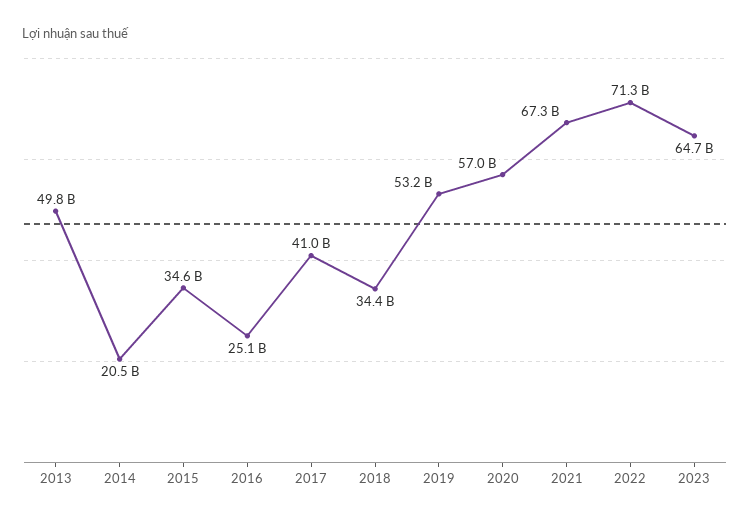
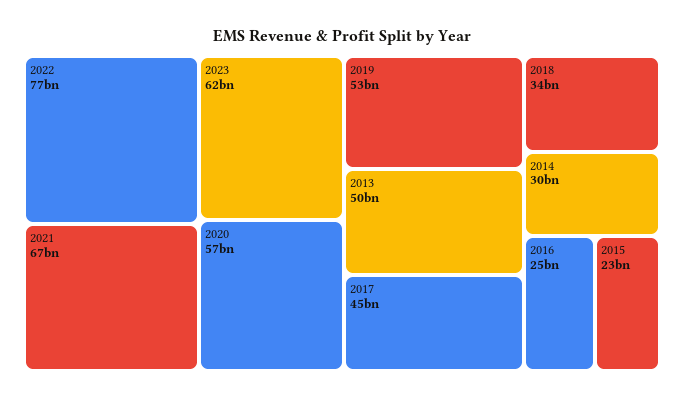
  {
    "2013": 49800000000,
-   "2014": 20500000000,
+   "2014": 30000000000,
-   "2015": 34600000000,
+   "2015": 23000000000,
    "2016": 25100000000,
-   "2017": 41000000000,
+   "2017": 45000000000,
    "2018": 34400000000,
    "2019": 53200000000,
    "2020": 57000000000,
    "2021": 67300000000,
-   "2022": 71300000000,
+   "2022": 77000000000,
-   "2023": 64700000000
+   "2023": 62000000000
  }

